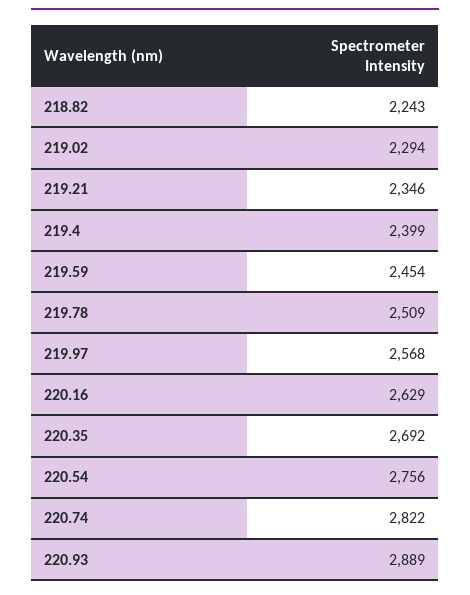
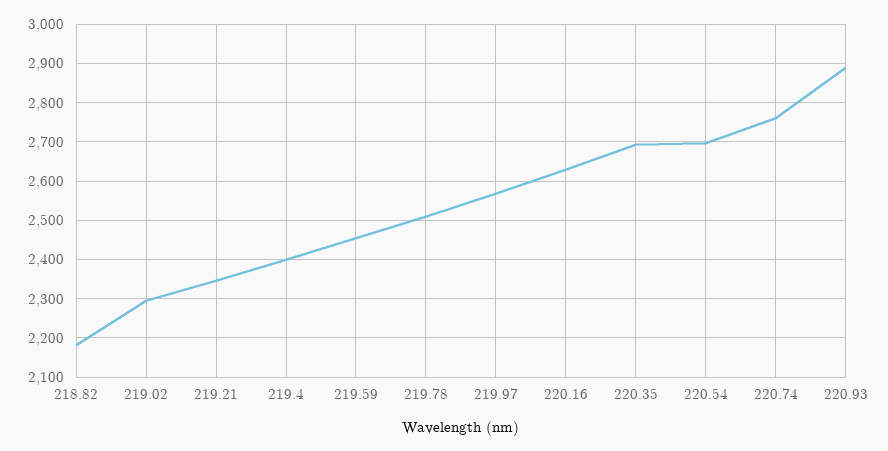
  {
-   "218.82": 2243,
+   "218.82": 2180,
    "219.02": 2294,
    "219.21": 2346,
    "219.4": 2399,
    "219.59": 2454,
    "219.78": 2509,
    "219.97": 2568,
    "220.16": 2629,
    "220.35": 2692,
-   "220.54": 2756,
+   "220.54": 2700,
-   "220.74": 2822,
+   "220.74": 2760,
    "220.93": 2889
  }

